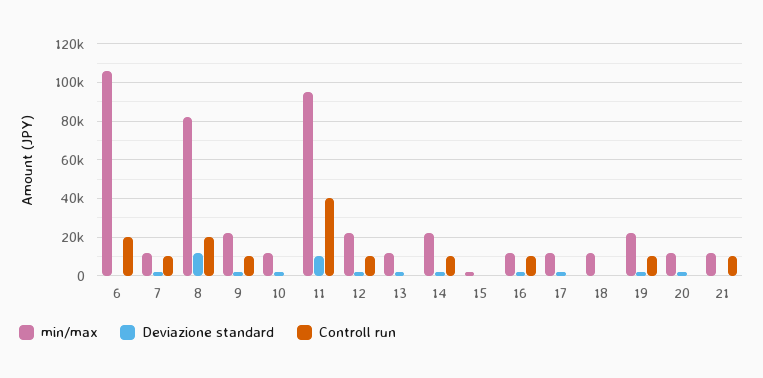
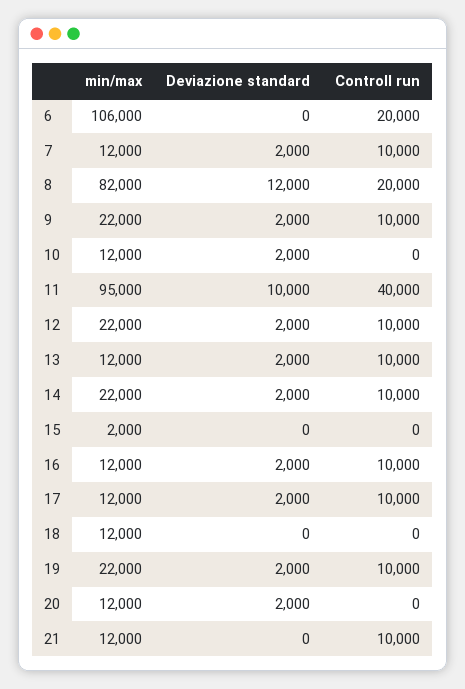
  {
    "min/max": {
      "6": 106000,
      "7": 12000,
      "8": 82000,
      "9": 22000,
      "10": 12000,
      "11": 95000,
      "12": 22000,
      "13": 12000,
      "14": 22000,
      "15": 2000,
      "16": 12000,
      "17": 12000,
      "18": 12000,
      "19": 22000,
      "20": 12000,
      "21": 12000
    },
    "Deviazione standard": {
      "6": 0,
      "7": 2000,
      "8": 12000,
      "9": 2000,
      "10": 2000,
      "11": 10000,
      "12": 2000,
      "13": 2000,
      "14": 2000,
      "15": 0,
      "16": 2000,
      "17": 2000,
      "18": 0,
      "19": 2000,
      "20": 2000,
      "21": 0
    },
    "Controll run": {
      "6": 20000,
      "7": 10000,
      "8": 20000,
      "9": 10000,
      "10": 0,
      "11": 40000,
      "12": 10000,
-     "13": 0,
+     "13": 10000,
      "14": 10000,
      "15": 0,
      "16": 10000,
-     "17": 0,
+     "17": 10000,
      "18": 0,
      "19": 10000,
      "20": 0,
      "21": 10000
    }
  }

